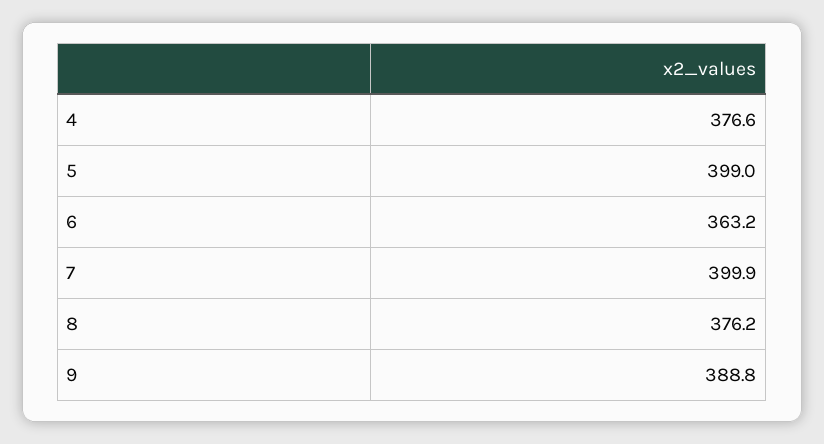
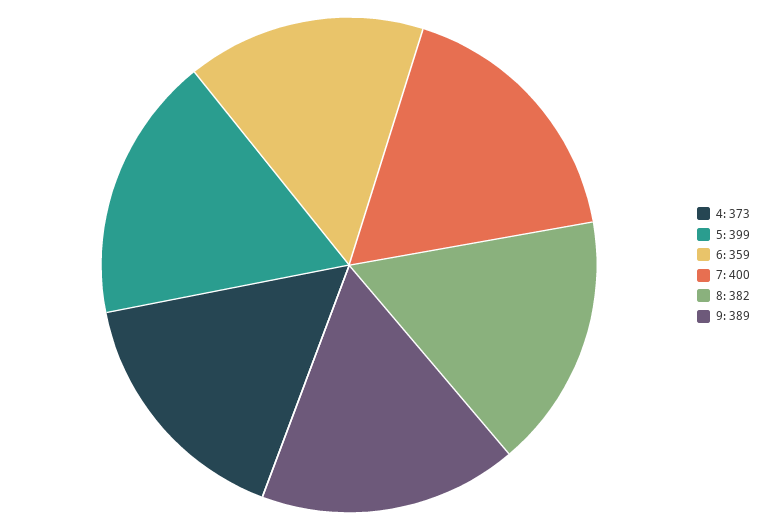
  {
-   "4": 376.6,
+   "4": 373,
    "5": 399,
-   "6": 363.2,
+   "6": 359,
    "7": 399.9,
-   "8": 376.2,
+   "8": 382,
    "9": 388.8
  }

